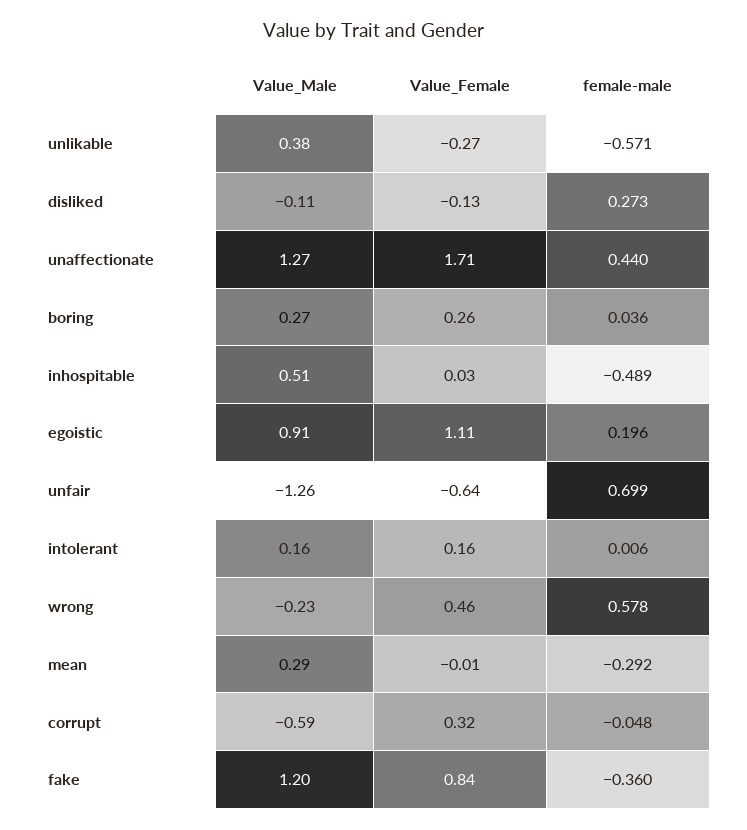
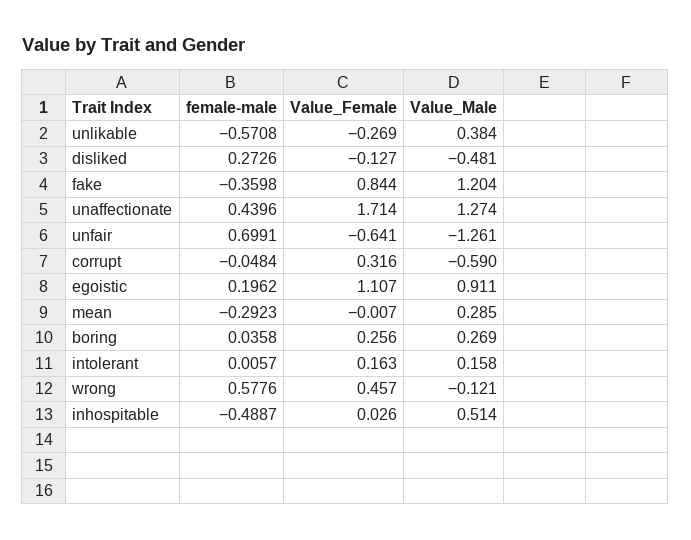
  {
    "Value_Male": {
      "unlikable": 0.384,
-     "disliked": -0.11,
+     "disliked": -0.481,
      "unaffectionate": 1.274,
      "boring": 0.269,
      "inhospitable": 0.514,
      "egoistic": 0.911,
      "unfair": -1.261,
      "intolerant": 0.158,
-     "wrong": -0.23,
+     "wrong": -0.121,
      "mean": 0.285,
      "corrupt": -0.59,
      "fake": 1.204
    },
    "Value_Female": {
      "unlikable": -0.269,
      "disliked": -0.127,
      "unaffectionate": 1.714,
      "boring": 0.256,
      "inhospitable": 0.026,
      "egoistic": 1.107,
      "unfair": -0.641,
      "intolerant": 0.163,
      "wrong": 0.457,
      "mean": -0.007,
      "corrupt": 0.316,
      "fake": 0.844
    },
    "female-male": {
      "unlikable": -0.5708,
      "disliked": 0.2726,
      "unaffectionate": 0.4396,
      "boring": 0.0358,
      "inhospitable": -0.4887,
      "egoistic": 0.1962,
      "unfair": 0.6991,
      "intolerant": 0.0057,
      "wrong": 0.5776,
      "mean": -0.2923,
      "corrupt": -0.0484,
      "fake": -0.3598
    }
  }

